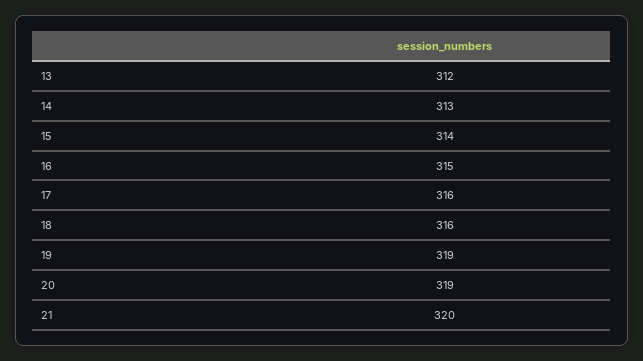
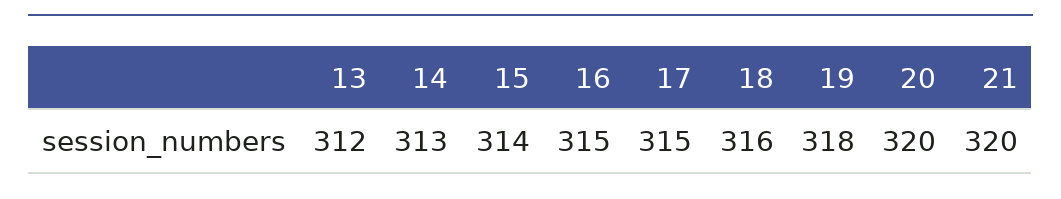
  {
    "13": 312,
    "14": 313,
    "15": 314,
    "16": 315,
-   "17": 316,
+   "17": 315,
    "18": 316,
-   "19": 319,
+   "19": 318,
-   "20": 319,
+   "20": 320,
    "21": 320
  }

